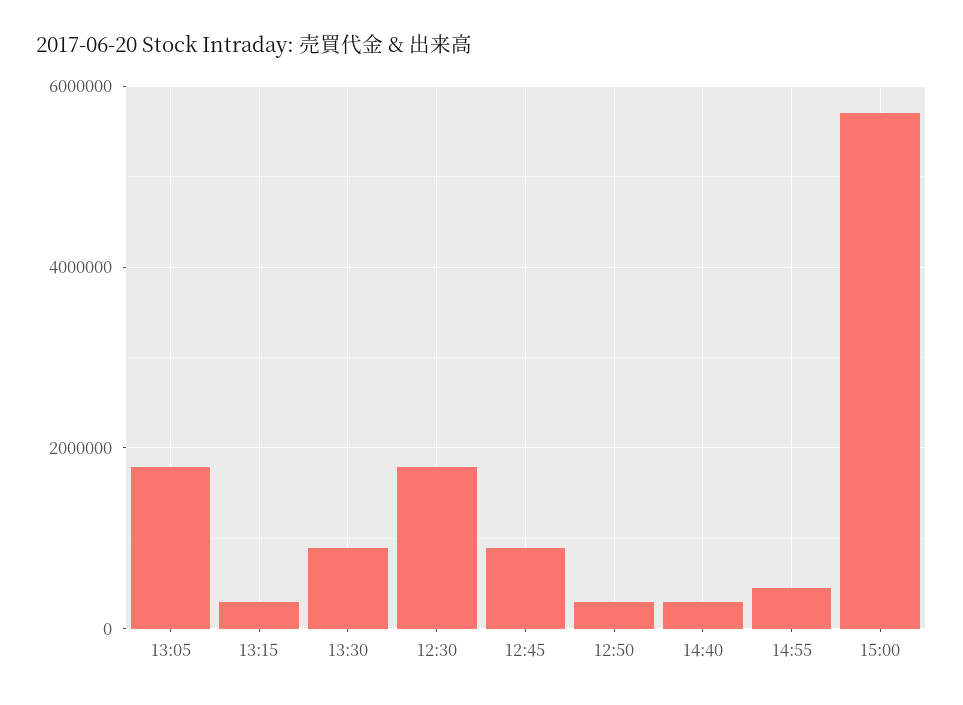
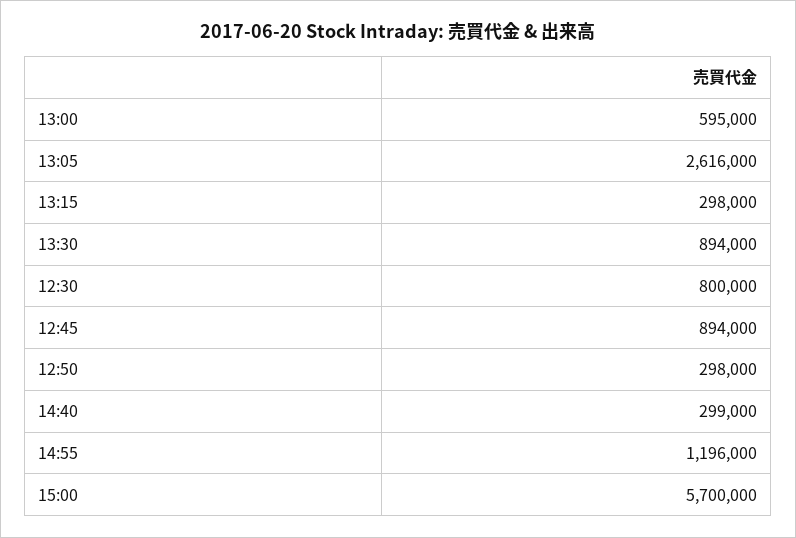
  {
-   "13:05": 1800000,
+   "13:05": 2616000,
    "13:15": 298000,
    "13:30": 894000,
-   "12:30": 1800000,
+   "12:30": 800000,
    "12:45": 894000,
    "12:50": 298000,
    "14:40": 299000,
-   "14:55": 400000,
+   "14:55": 1196000,
-   "15:00": 5700000
+   "15:00": 5700000,
+   "13:00": 595000
  }

